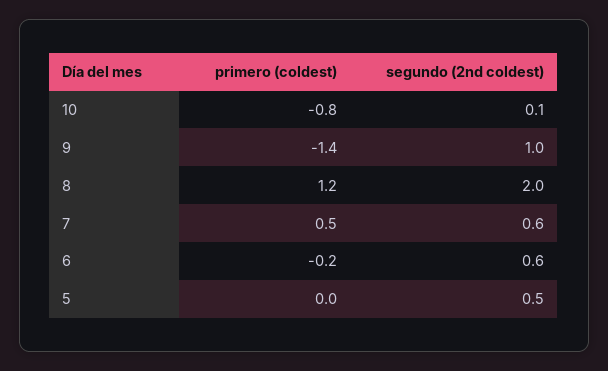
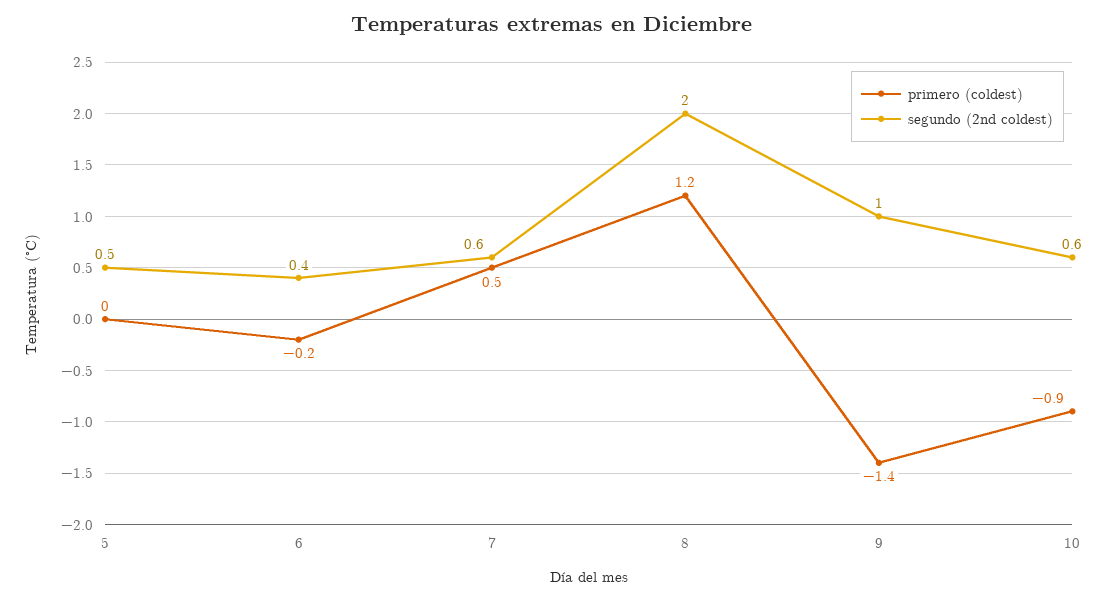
  {
    "primero (coldest)": {
-     "10": -0.8,
+     "10": -0.9,
      "9": -1.4,
      "8": 1.2,
      "7": 0.5,
      "6": -0.2,
      "5": 0
    },
    "segundo (2nd coldest)": {
-     "10": 0.1,
+     "10": 0.6,
      "9": 1,
      "8": 2,
      "7": 0.6,
-     "6": 0.6,
+     "6": 0.4,
      "5": 0.5
    }
  }

